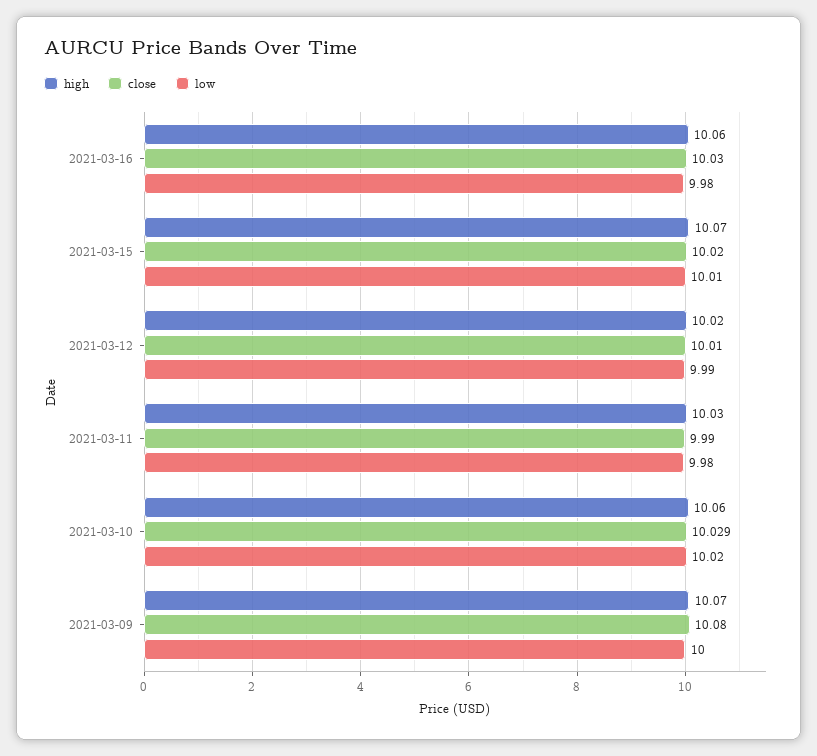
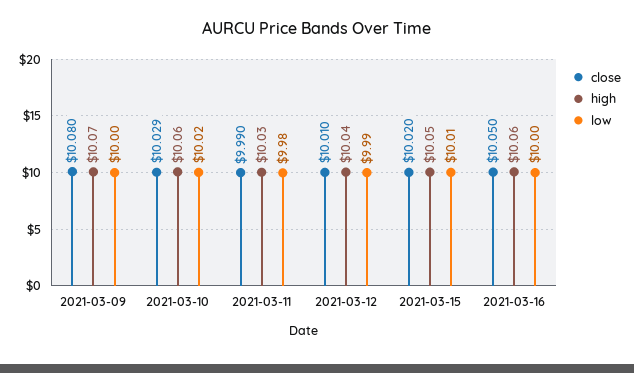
  {
    "high": {
      "2021-03-16": 10.06,
-     "2021-03-15": 10.07,
+     "2021-03-15": 10.05,
-     "2021-03-12": 10.02,
+     "2021-03-12": 10.04,
      "2021-03-11": 10.03,
      "2021-03-10": 10.06,
      "2021-03-09": 10.07
    },
    "close": {
-     "2021-03-16": 10.03,
+     "2021-03-16": 10.05,
      "2021-03-15": 10.02,
      "2021-03-12": 10.01,
      "2021-03-11": 9.99,
      "2021-03-10": 10.029,
      "2021-03-09": 10.08
    },
    "low": {
-     "2021-03-16": 9.98,
+     "2021-03-16": 10,
      "2021-03-15": 10.01,
      "2021-03-12": 9.99,
      "2021-03-11": 9.98,
      "2021-03-10": 10.02,
      "2021-03-09": 10
    }
  }

